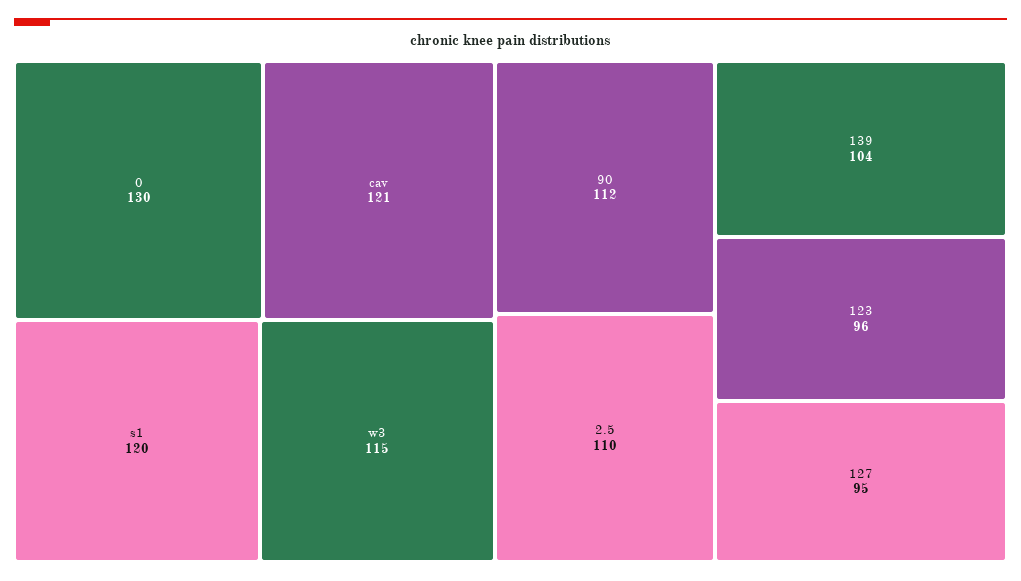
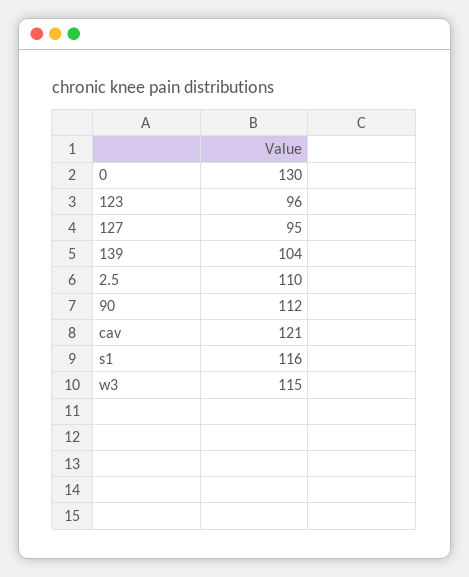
  {
    "0": 130,
    "cav": 121,
-   "s1": 120,
+   "s1": 116,
    "w3": 115,
    "90": 112,
    "2.5": 110,
    "139": 104,
    "123": 96,
    "127": 95
  }

